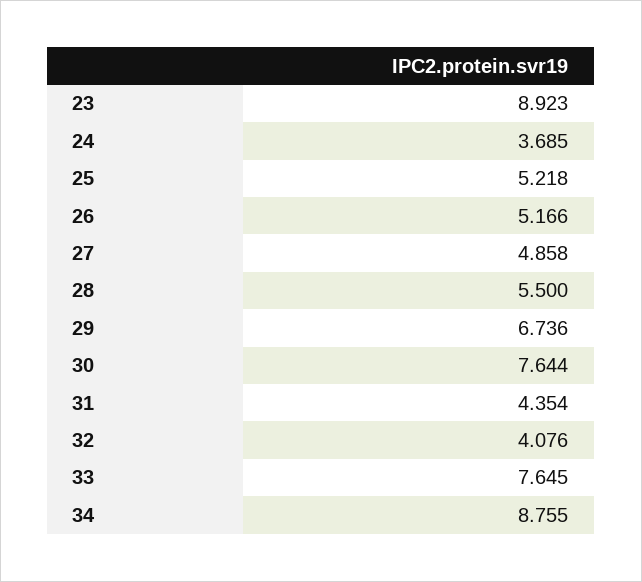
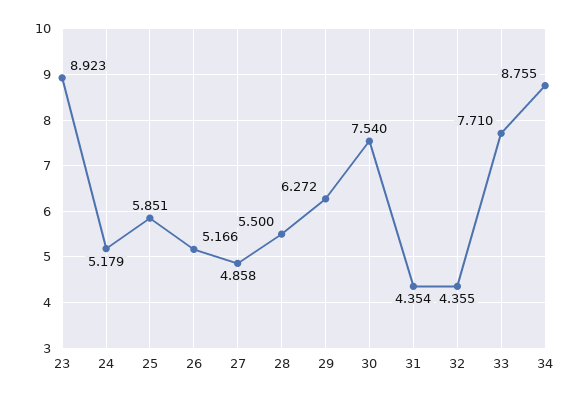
  {
    "23": 8.923,
-   "24": 3.685,
+   "24": 5.179,
-   "25": 5.218,
+   "25": 5.851,
    "26": 5.166,
    "27": 4.858,
    "28": 5.5,
-   "29": 6.736,
+   "29": 6.272,
-   "30": 7.644,
+   "30": 7.54,
    "31": 4.354,
-   "32": 4.076,
+   "32": 4.355,
-   "33": 7.645,
+   "33": 7.71,
    "34": 8.755
  }

